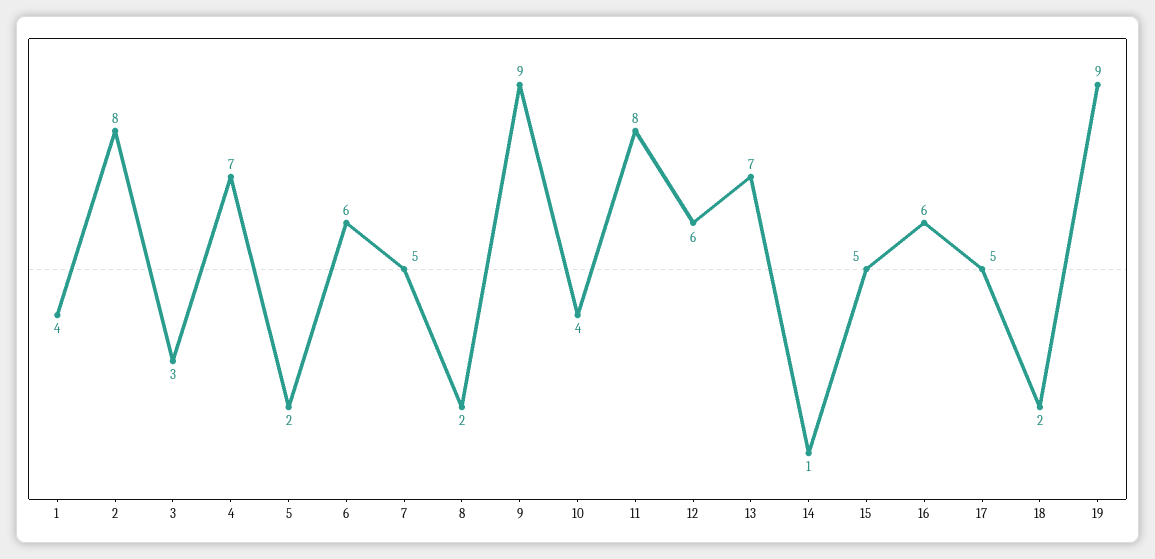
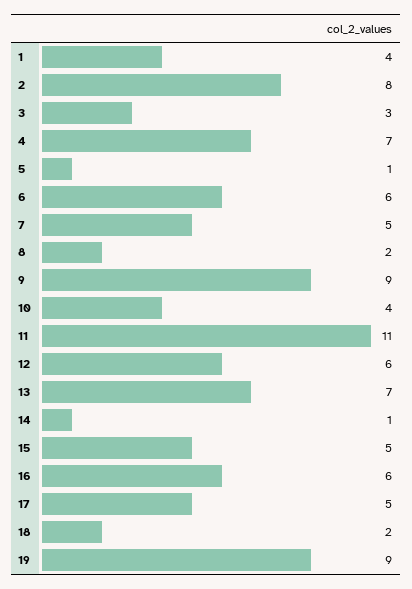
  {
    "1": 4,
    "2": 8,
    "3": 3,
    "4": 7,
-   "5": 2,
+   "5": 1,
    "6": 6,
    "7": 5,
    "8": 2,
    "9": 9,
    "10": 4,
-   "11": 8,
+   "11": 11,
    "12": 6,
    "13": 7,
    "14": 1,
    "15": 5,
    "16": 6,
    "17": 5,
    "18": 2,
    "19": 9
  }

